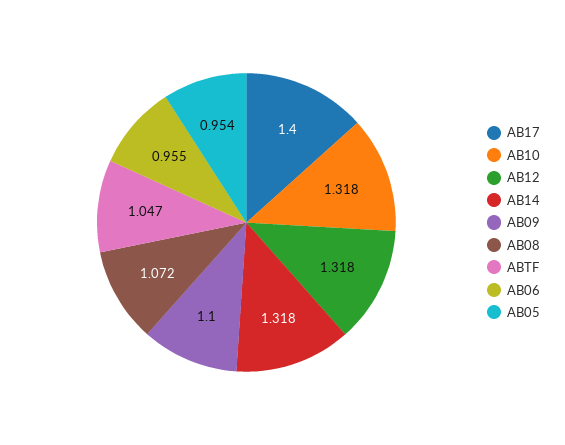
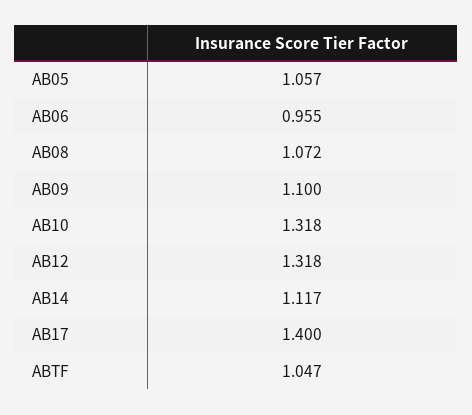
  {
    "AB17": 1.4,
    "AB10": 1.318,
    "AB12": 1.318,
-   "AB14": 1.318,
+   "AB14": 1.117,
    "AB09": 1.1,
    "AB08": 1.072,
    "ABTF": 1.047,
    "AB06": 0.955,
-   "AB05": 0.954
+   "AB05": 1.057
  }

